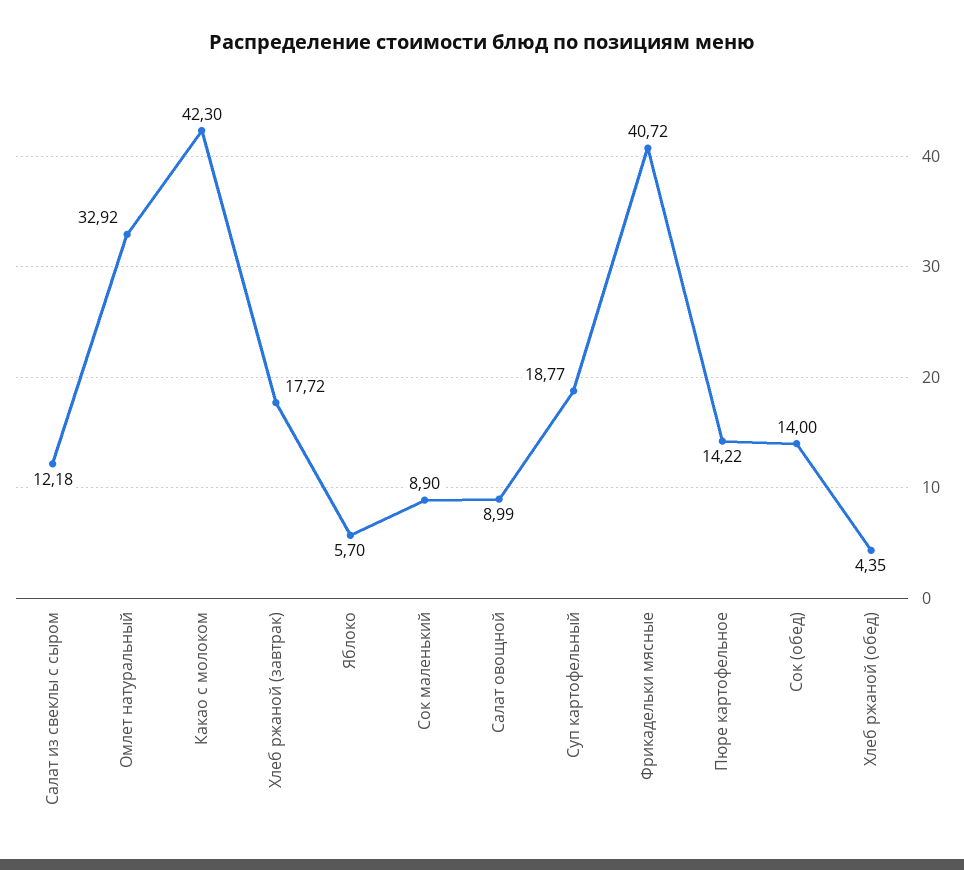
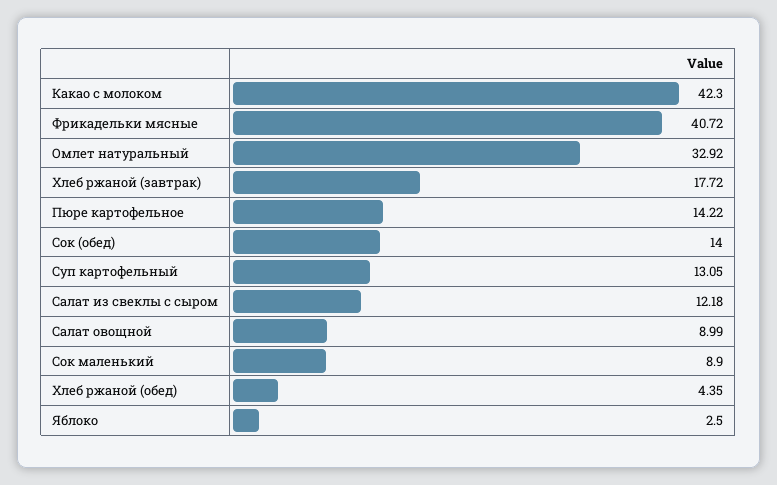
  {
    "Салат из свеклы с сыром": 12.18,
    "Омлет натуральный": 32.92,
    "Какао с молоком": 42.3,
    "Хлеб ржаной (завтрак)": 17.72,
-   "Яблоко": 5.7,
+   "Яблоко": 2.5,
    "Сок маленький": 8.9,
    "Салат овощной": 8.99,
-   "Суп картофельный": 18.77,
+   "Суп картофельный": 13.05,
    "Фрикадельки мясные": 40.72,
    "Пюре картофельное": 14.22,
    "Сок (обед)": 14,
    "Хлеб ржаной (обед)": 4.35
  }

